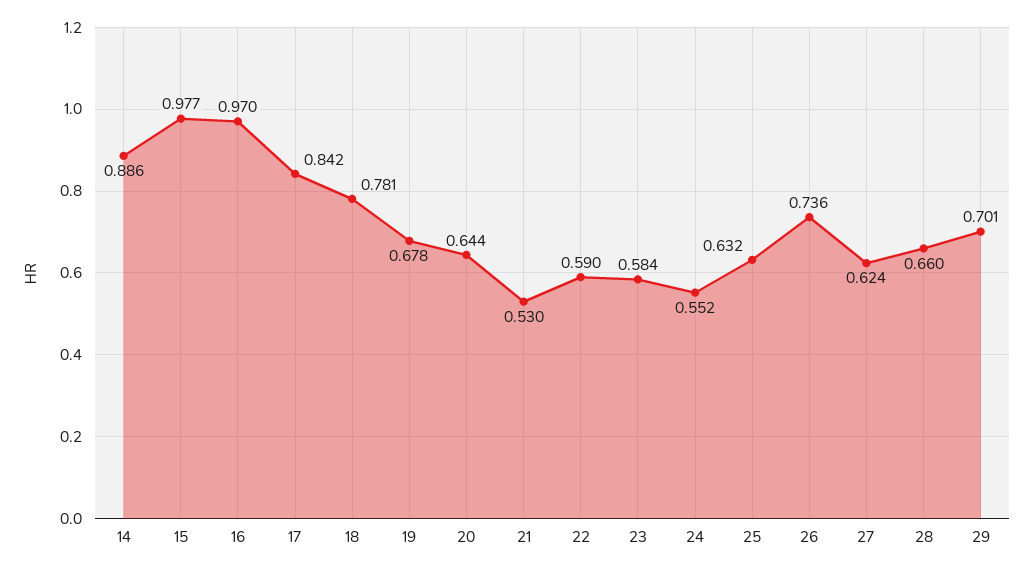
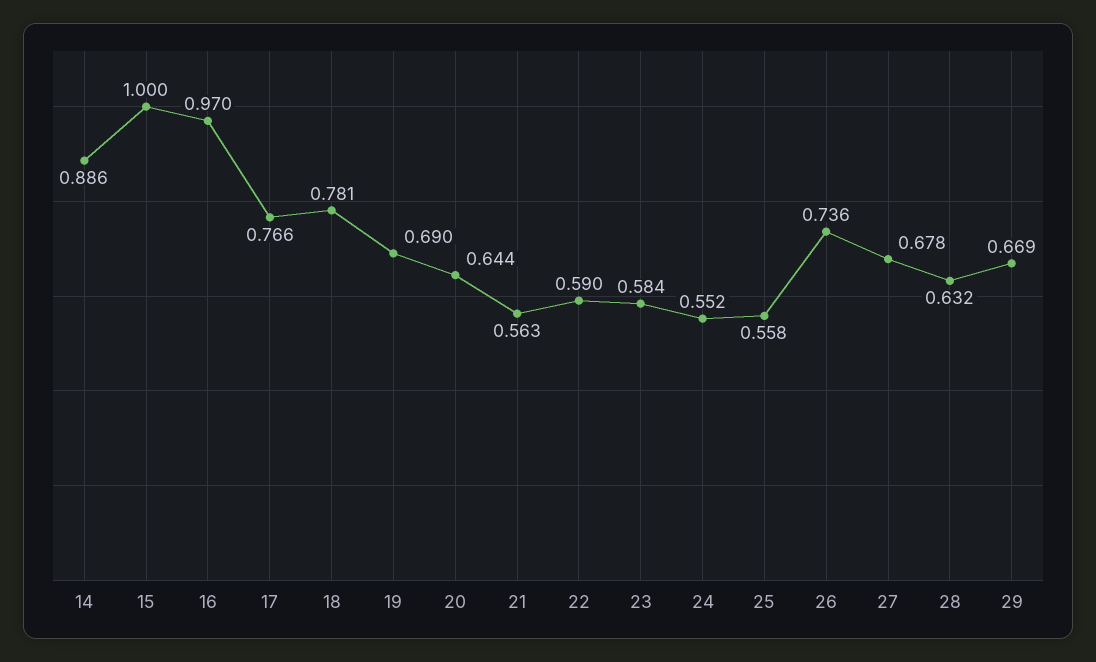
  {
    "14": 0.886,
-   "15": 0.977,
+   "15": 1,
    "16": 0.97,
-   "17": 0.842,
+   "17": 0.766,
    "18": 0.781,
-   "19": 0.678,
+   "19": 0.69,
    "20": 0.644,
-   "21": 0.53,
+   "21": 0.563,
    "22": 0.59,
    "23": 0.584,
    "24": 0.552,
-   "25": 0.632,
+   "25": 0.558,
    "26": 0.736,
-   "27": 0.624,
+   "27": 0.678,
-   "28": 0.66,
+   "28": 0.632,
-   "29": 0.701
+   "29": 0.669
  }

